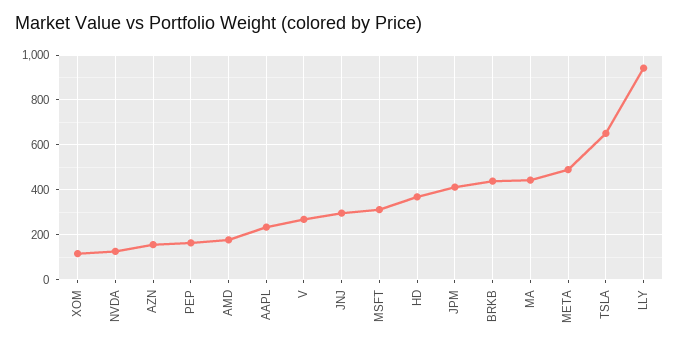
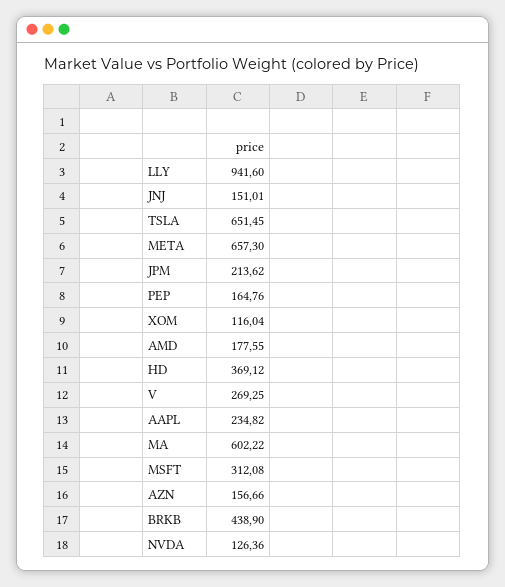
  {
    "XOM": 116.04,
    "NVDA": 126.36,
    "AZN": 156.66,
    "PEP": 164.76,
    "AMD": 177.55,
    "AAPL": 234.82,
    "V": 269.25,
-   "JNJ": 300,
+   "JNJ": 151.01,
    "MSFT": 312.08,
    "HD": 369.12,
-   "JPM": 400,
+   "JPM": 213.62,
    "BRKB": 438.9,
-   "MA": 450,
+   "MA": 602.22,
-   "META": 500,
+   "META": 657.3,
    "TSLA": 651.45,
    "LLY": 941.6
  }

